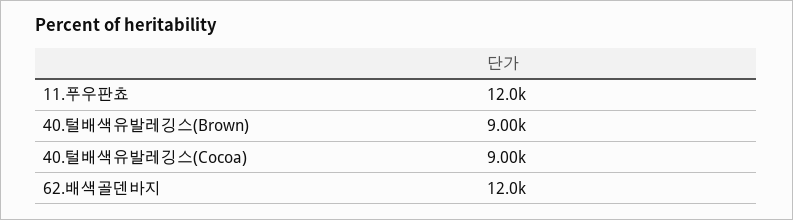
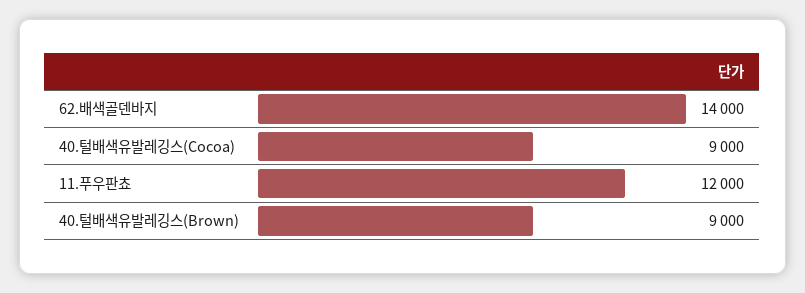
  {
    "11.푸우판쵸": 12000,
    "40.털배색유발레깅스(Brown)": 9000,
    "40.털배색유발레깅스(Cocoa)": 9000,
-   "62.배색골덴바지": 12000
+   "62.배색골덴바지": 14000
  }

